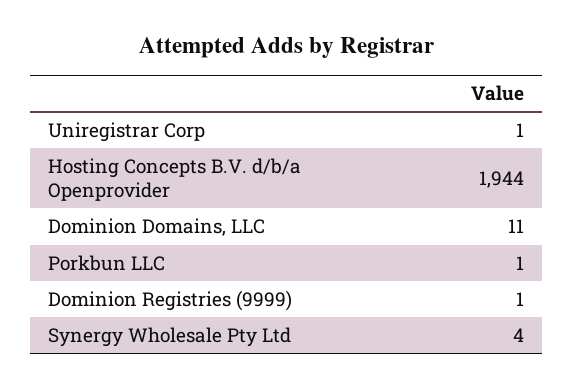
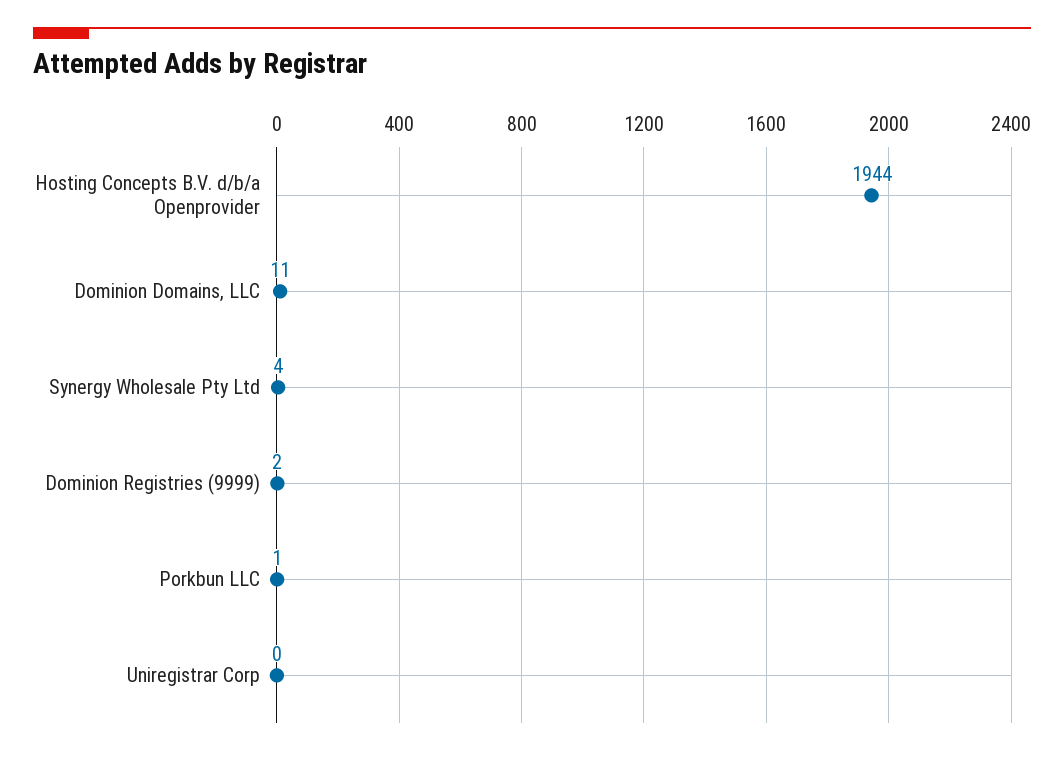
  {
-   "Uniregistrar Corp": 1,
+   "Uniregistrar Corp": 0,
    "Hosting Concepts B.V. d/b/a Openprovider": 1944,
    "Dominion Domains, LLC": 11,
    "Porkbun LLC": 1,
-   "Dominion Registries (9999)": 1,
+   "Dominion Registries (9999)": 2,
    "Synergy Wholesale Pty Ltd": 4
  }

